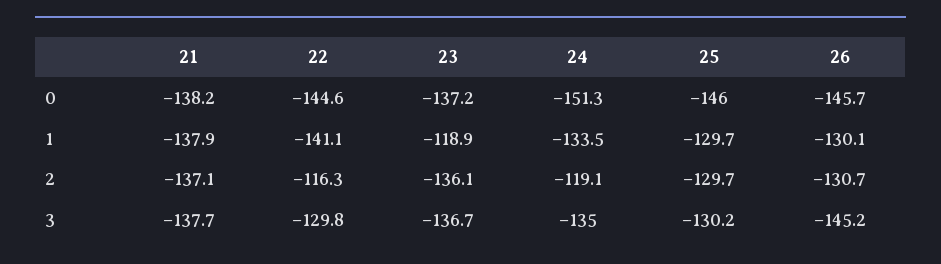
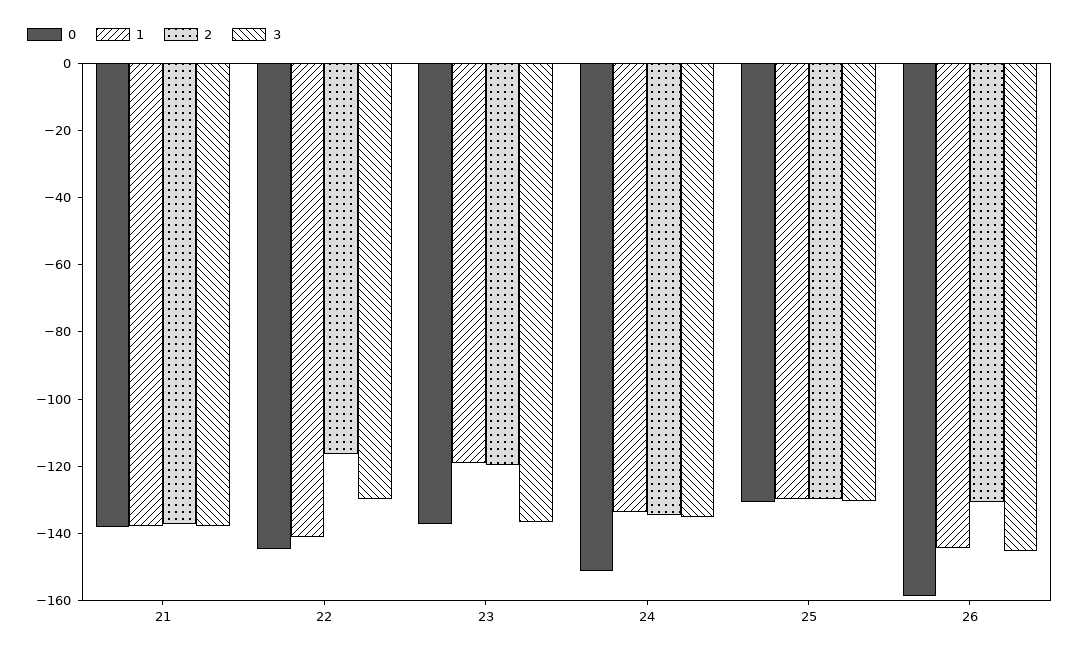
  {
    "0": {
      "21": -138.2,
      "22": -144.6,
      "23": -137.2,
      "24": -151.3,
-     "25": -146,
+     "25": -130,
-     "26": -145.7
+     "26": -160
    },
    "1": {
      "21": -137.9,
      "22": -141.1,
      "23": -118.9,
      "24": -133.5,
      "25": -129.7,
-     "26": -130.1
+     "26": -145
    },
    "2": {
      "21": -137.1,
      "22": -116.3,
-     "23": -136.1,
+     "23": -120,
-     "24": -119.1,
+     "24": -135,
      "25": -129.7,
      "26": -130.7
    },
    "3": {
      "21": -137.7,
      "22": -129.8,
      "23": -136.7,
      "24": -135,
      "25": -130.2,
      "26": -145.2
    }
  }

